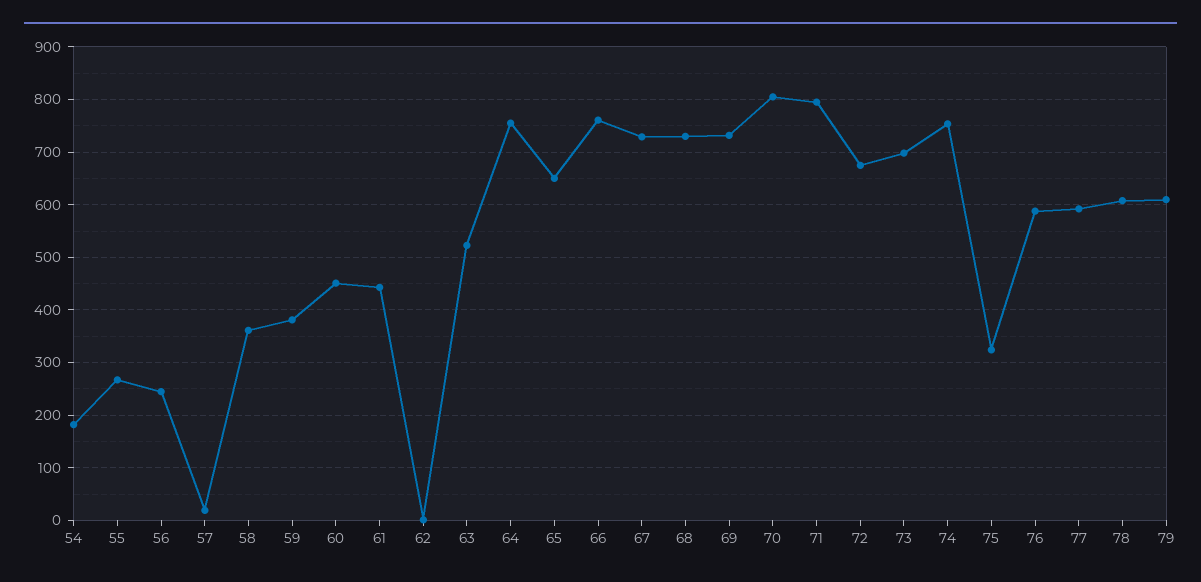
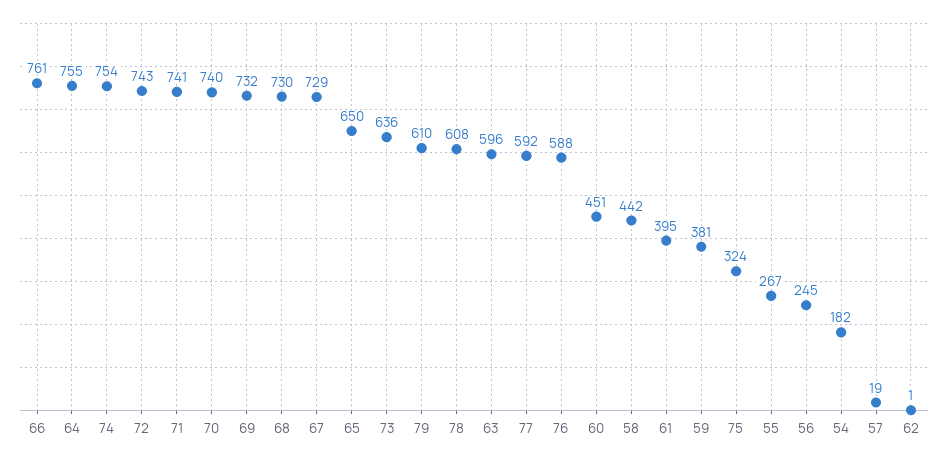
  {
    "54": 182,
    "55": 267,
    "56": 245,
    "57": 19,
-   "58": 360,
+   "58": 442,
    "59": 381,
    "60": 451,
-   "61": 440,
+   "61": 395,
    "62": 1,
-   "63": 520,
+   "63": 596,
    "64": 755,
    "65": 650,
    "66": 761,
    "67": 729,
    "68": 730,
    "69": 732,
-   "70": 800,
+   "70": 740,
-   "71": 800,
+   "71": 741,
-   "72": 680,
+   "72": 743,
-   "73": 700,
+   "73": 636,
    "74": 754,
    "75": 324,
    "76": 588,
    "77": 592,
    "78": 608,
    "79": 610
  }

